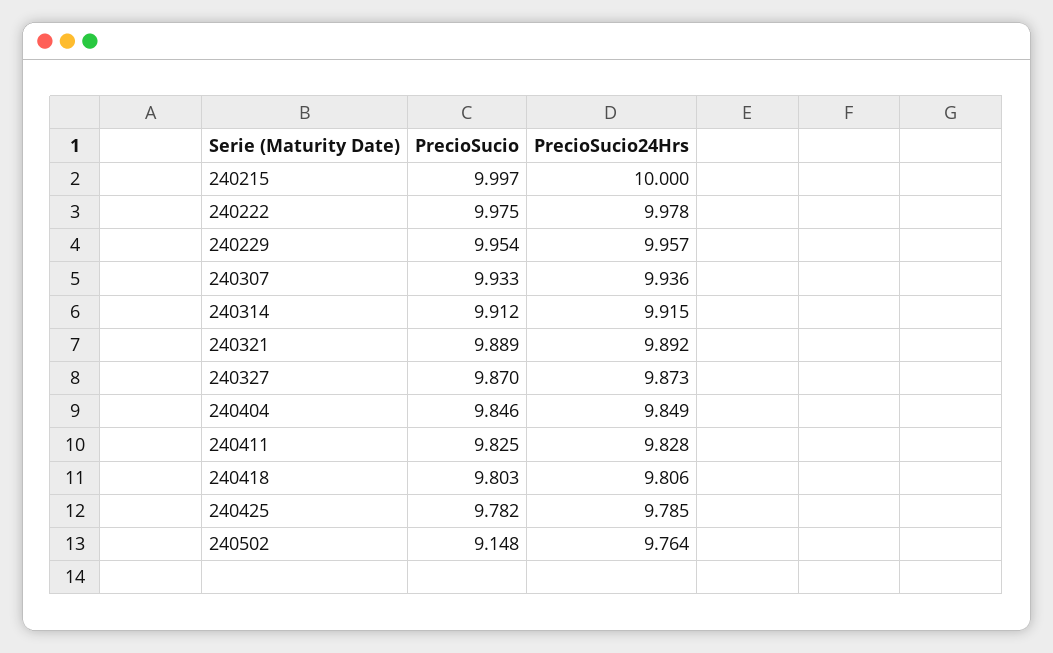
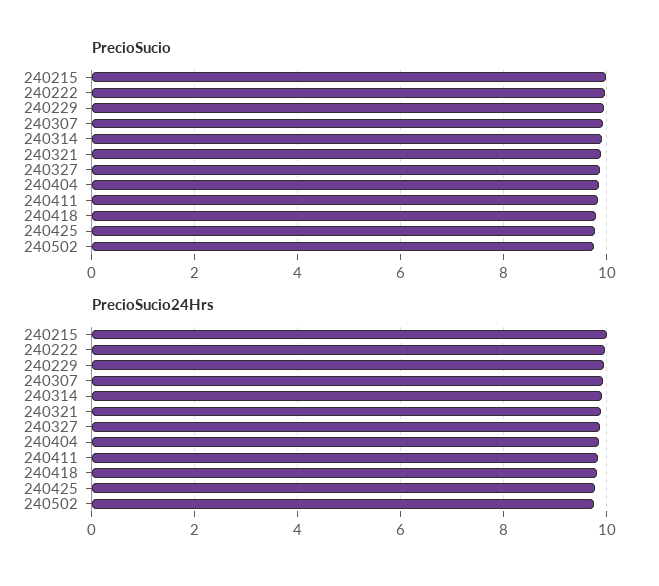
  {
    "PrecioSucio": {
      "240215": 9.997,
      "240222": 9.975,
      "240229": 9.954,
      "240307": 9.933,
      "240314": 9.912,
      "240321": 9.889,
      "240327": 9.87,
      "240404": 9.846,
      "240411": 9.825,
      "240418": 9.803,
      "240425": 9.782,
-     "240502": 9.148
+     "240502": 9.8
    },
    "PrecioSucio24Hrs": {
      "240215": 10,
      "240222": 9.978,
      "240229": 9.957,
      "240307": 9.936,
      "240314": 9.915,
      "240321": 9.892,
      "240327": 9.873,
      "240404": 9.849,
      "240411": 9.828,
      "240418": 9.806,
      "240425": 9.785,
      "240502": 9.764
    }
  }

